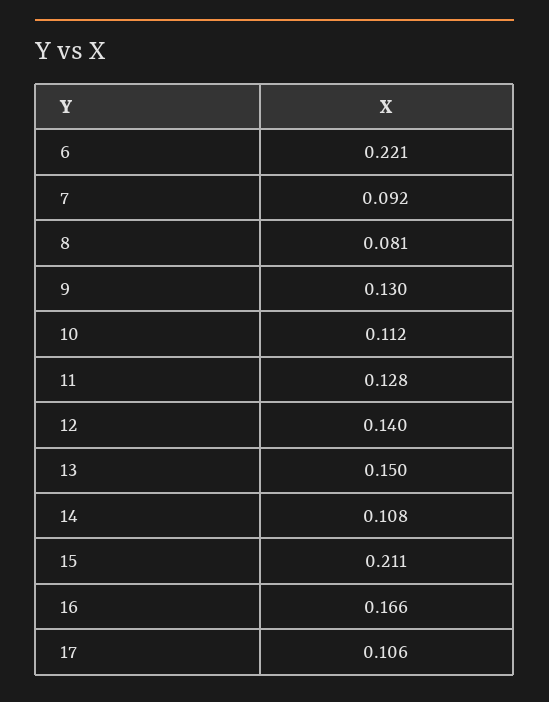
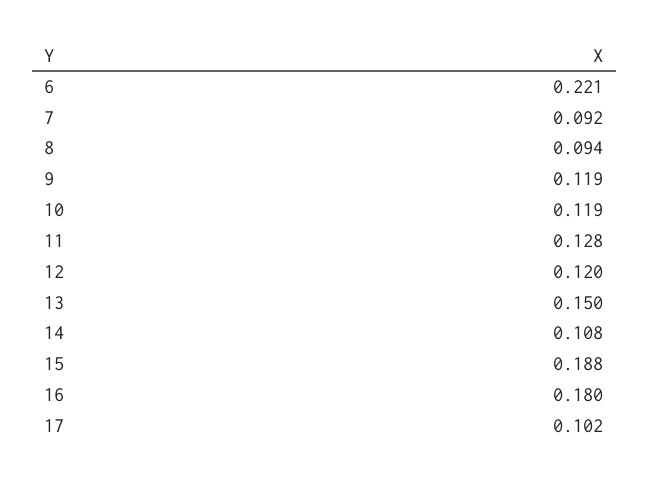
  {
    "6": 0.221,
    "7": 0.092,
-   "8": 0.081,
+   "8": 0.094,
-   "9": 0.13,
+   "9": 0.119,
-   "10": 0.112,
+   "10": 0.119,
    "11": 0.128,
-   "12": 0.14,
+   "12": 0.12,
    "13": 0.15,
    "14": 0.108,
-   "15": 0.211,
+   "15": 0.188,
-   "16": 0.166,
+   "16": 0.18,
-   "17": 0.106
+   "17": 0.102
  }

